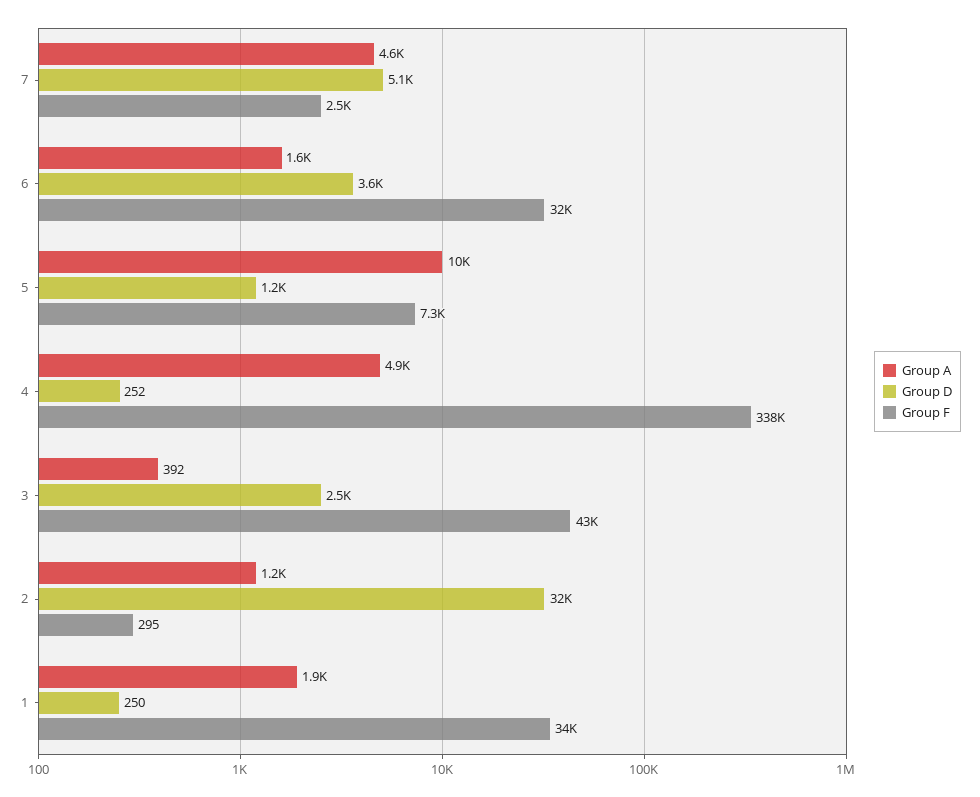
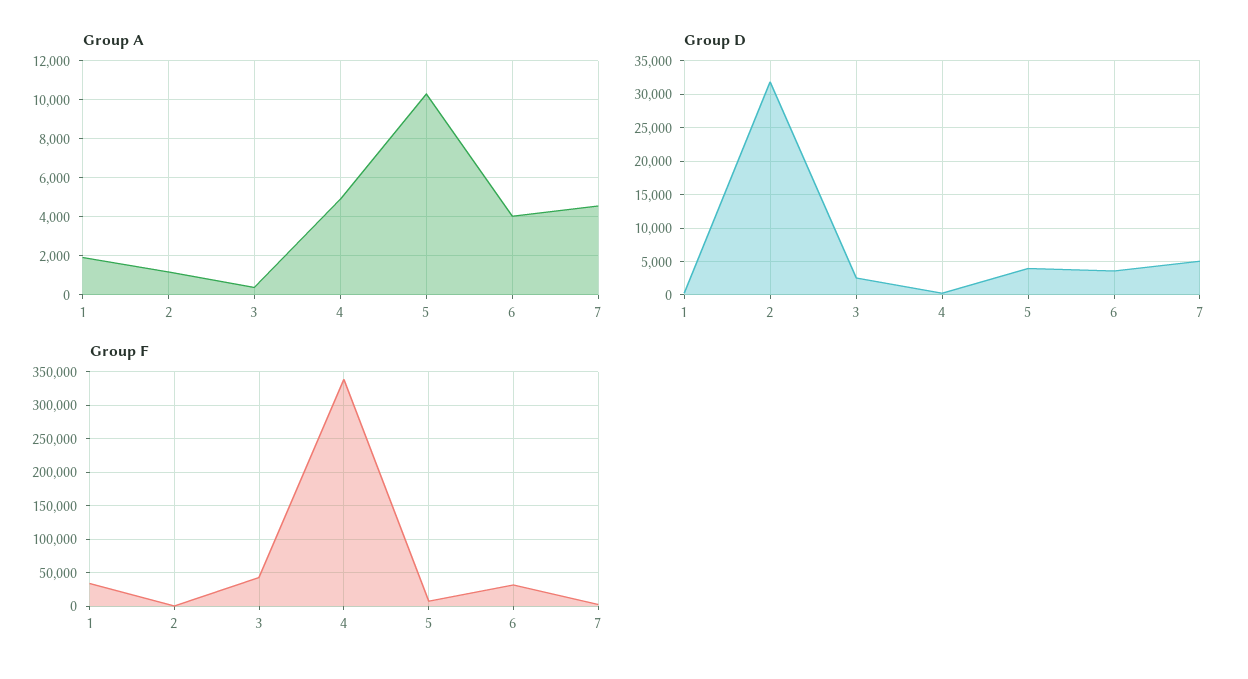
  {
    "Group A": {
      "7": 4600,
-     "6": 1600,
+     "6": 4000,
      "5": 10000,
      "4": 4900,
      "3": 392,
      "2": 1200,
      "1": 1900
    },
    "Group D": {
      "7": 5100,
      "6": 3600,
-     "5": 1200,
+     "5": 4000,
      "4": 252,
      "3": 2500,
      "2": 32000,
      "1": 250
    },
    "Group F": {
      "7": 2500,
      "6": 32000,
      "5": 7300,
      "4": 338000,
      "3": 43000,
      "2": 295,
      "1": 34000
    }
  }

